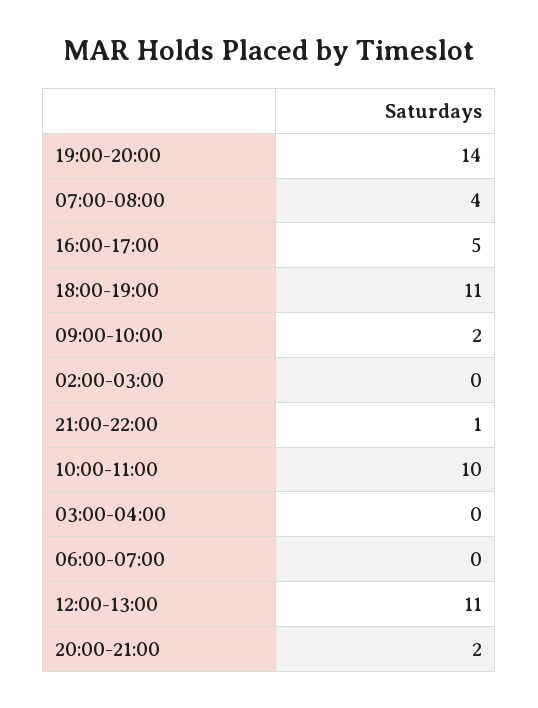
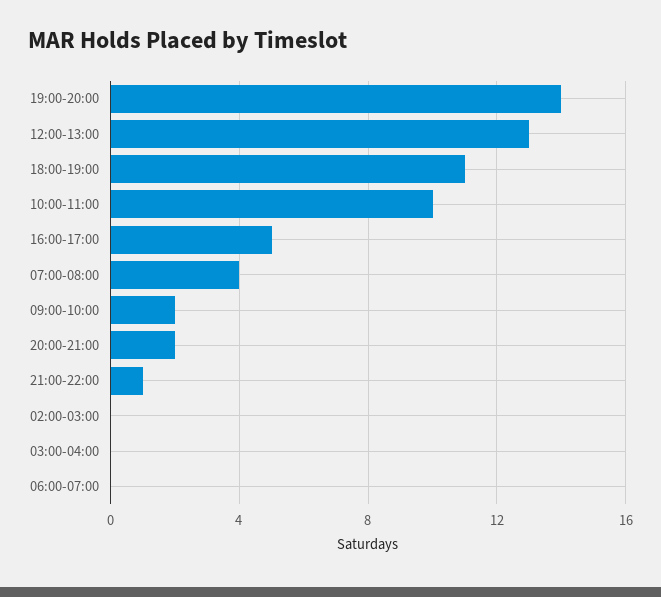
  {
    "19:00-20:00": 14,
    "07:00-08:00": 4,
    "16:00-17:00": 5,
    "18:00-19:00": 11,
    "09:00-10:00": 2,
    "02:00-03:00": 0,
    "21:00-22:00": 1,
    "10:00-11:00": 10,
    "03:00-04:00": 0,
    "06:00-07:00": 0,
-   "12:00-13:00": 11,
+   "12:00-13:00": 13,
    "20:00-21:00": 2
  }

